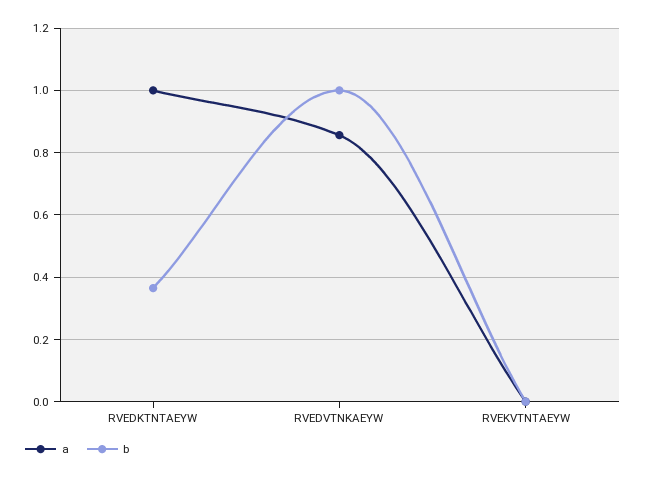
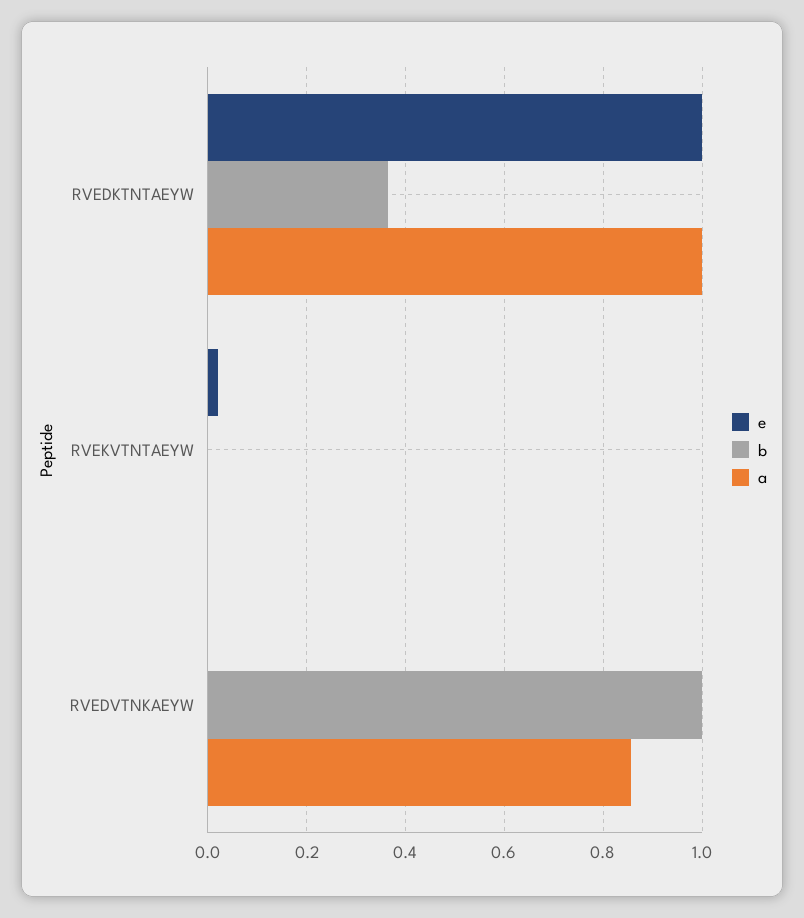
  {
    "a": {
      "RVEDKTNTAEYW": 1,
      "RVEDVTNKAEYW": 0.86,
      "RVEKVTNTAEYW": 0
    },
    "b": {
      "RVEDKTNTAEYW": 0.36,
      "RVEDVTNKAEYW": 1,
      "RVEKVTNTAEYW": 0
-   }
+   },
+   "e": {
+     "RVEDKTNTAEYW": 1,
+     "RVEKVTNTAEYW": 0.02,
+     "RVEDVTNKAEYW": 0
+   }
  }

